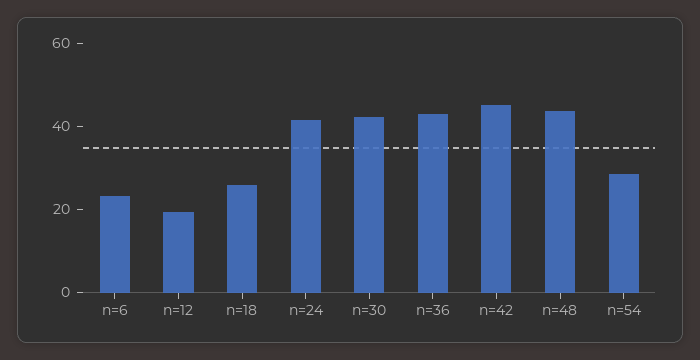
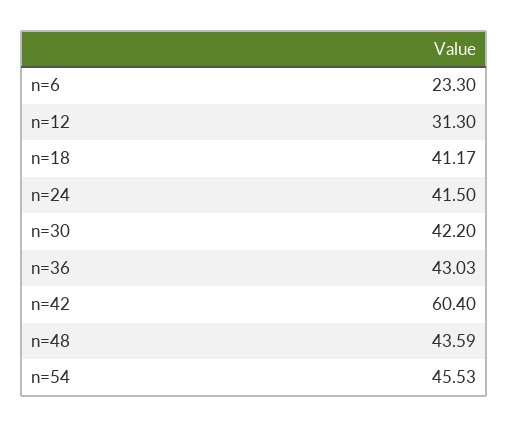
  {
    "n=6": 23.3,
-   "n=12": 20,
+   "n=12": 31.3,
-   "n=18": 25,
+   "n=18": 41.17,
    "n=24": 41.5,
    "n=30": 42.2,
    "n=36": 43.03,
-   "n=42": 45,
+   "n=42": 60.4,
    "n=48": 43.59,
-   "n=54": 30
+   "n=54": 45.53
  }

